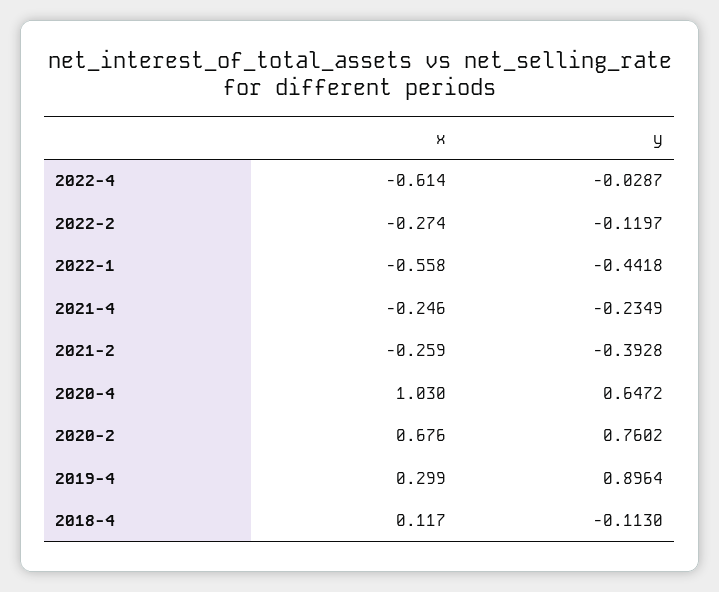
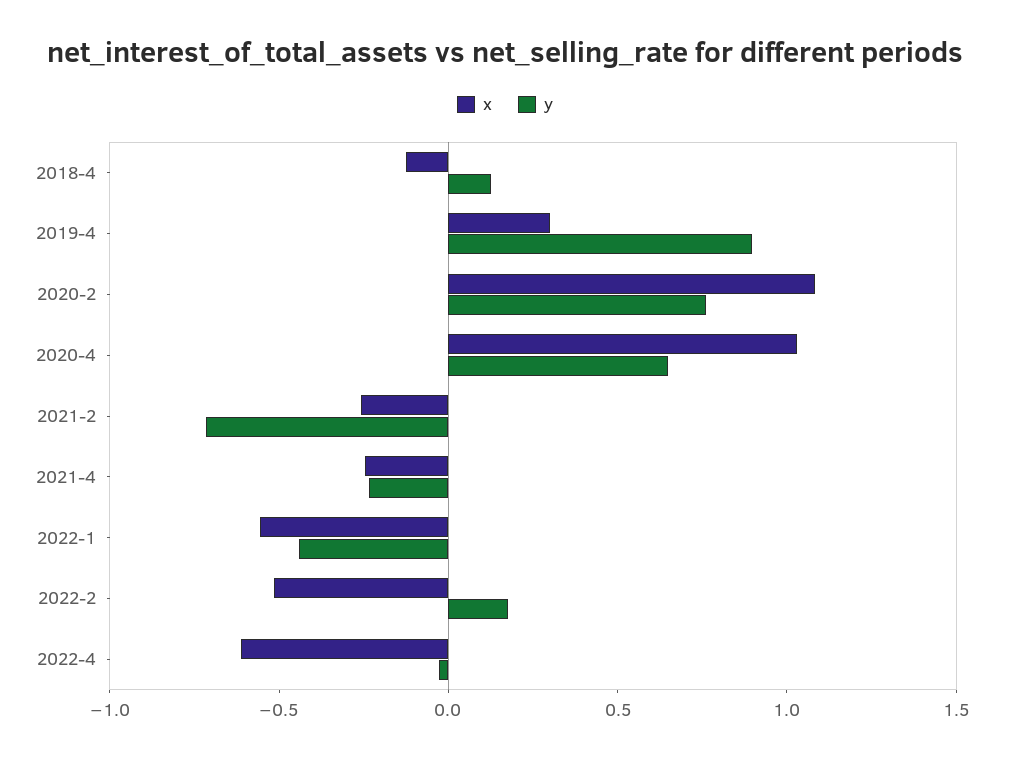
  {
    "x": {
      "2022-4": -0.614,
-     "2022-2": -0.274,
+     "2022-2": -0.5,
      "2022-1": -0.558,
      "2021-4": -0.246,
      "2021-2": -0.259,
      "2020-4": 1.03,
-     "2020-2": 0.676,
+     "2020-2": 1.1,
      "2019-4": 0.299,
-     "2018-4": 0.117
+     "2018-4": -0.1
    },
    "y": {
      "2022-4": -0.0287,
-     "2022-2": -0.1197,
+     "2022-2": 0.2,
      "2022-1": -0.4418,
      "2021-4": -0.2349,
-     "2021-2": -0.3928,
+     "2021-2": -0.7,
      "2020-4": 0.6472,
      "2020-2": 0.7602,
      "2019-4": 0.8964,
-     "2018-4": -0.113
+     "2018-4": 0.1
    }
  }

